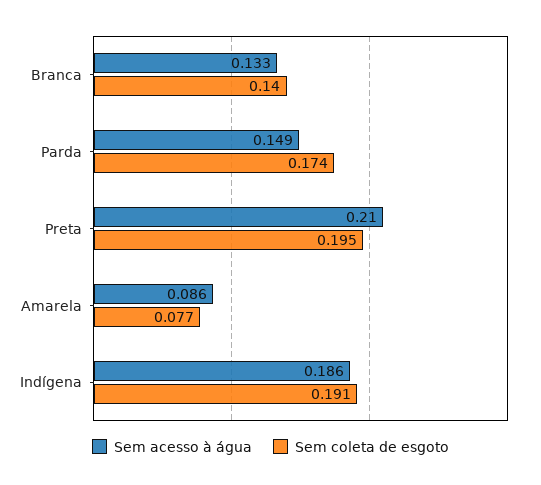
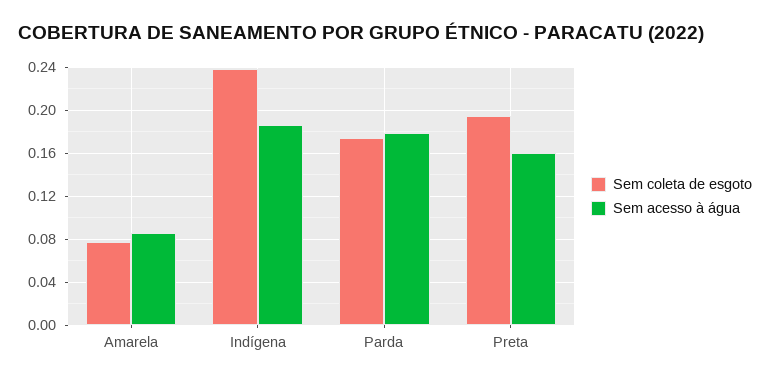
  {
    "Sem acesso à água": {
-     "Branca": 0.133,
-     "Parda": 0.149,
+     "Parda": 0.18,
-     "Preta": 0.21,
+     "Preta": 0.16,
      "Amarela": 0.086,
      "Indígena": 0.186
    },
    "Sem coleta de esgoto": {
-     "Branca": 0.14,
      "Parda": 0.174,
      "Preta": 0.195,
      "Amarela": 0.077,
-     "Indígena": 0.191
+     "Indígena": 0.24
    }
  }

